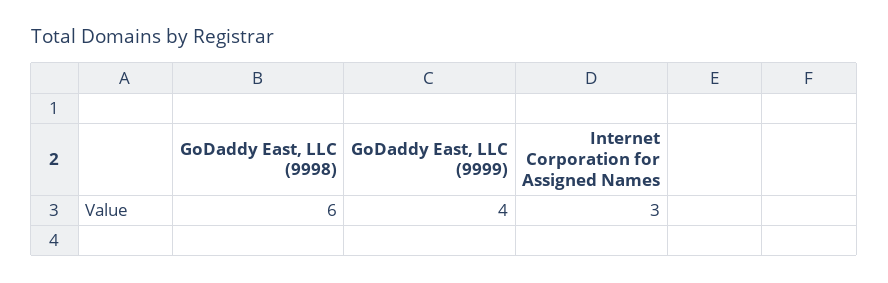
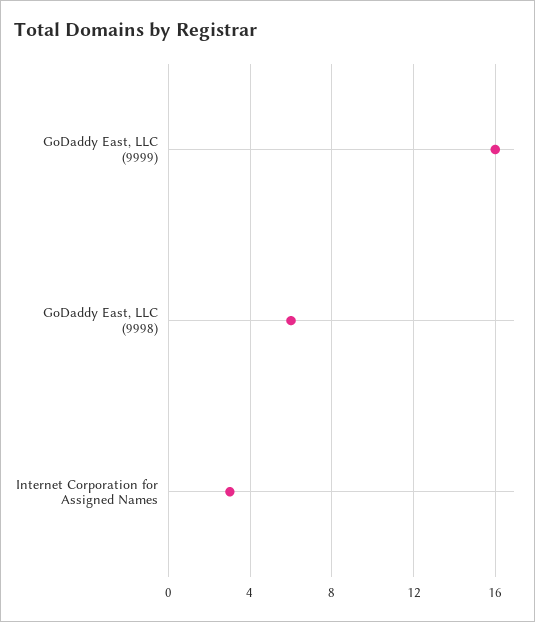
  {
    "GoDaddy East, LLC (9998)": 6,
-   "GoDaddy East, LLC (9999)": 4,
+   "GoDaddy East, LLC (9999)": 16,
    "Internet Corporation for Assigned Names": 3
  }

